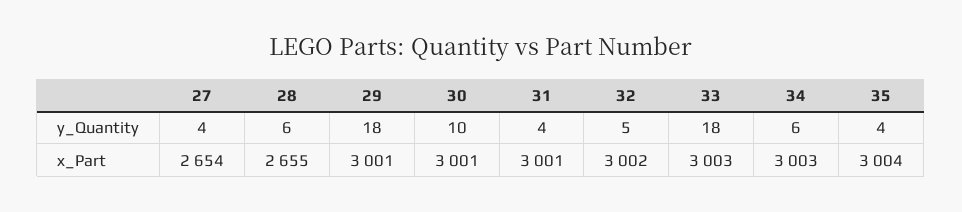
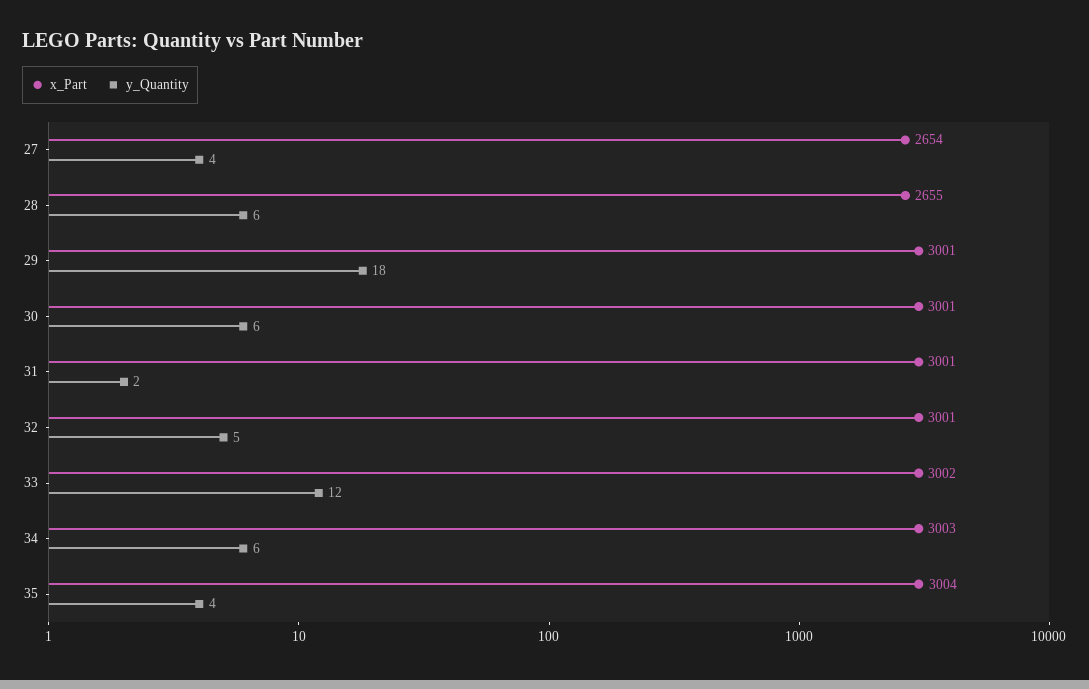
  {
    "y_Quantity": {
      "27": 4,
      "28": 6,
      "29": 18,
-     "30": 10,
+     "30": 6,
-     "31": 4,
+     "31": 2,
      "32": 5,
-     "33": 18,
+     "33": 12,
      "34": 6,
      "35": 4
    },
    "x_Part": {
      "27": 2654,
      "28": 2655,
      "29": 3001,
      "30": 3001,
      "31": 3001,
-     "32": 3002,
+     "32": 3001,
-     "33": 3003,
+     "33": 3002,
      "34": 3003,
      "35": 3004
    }
  }

